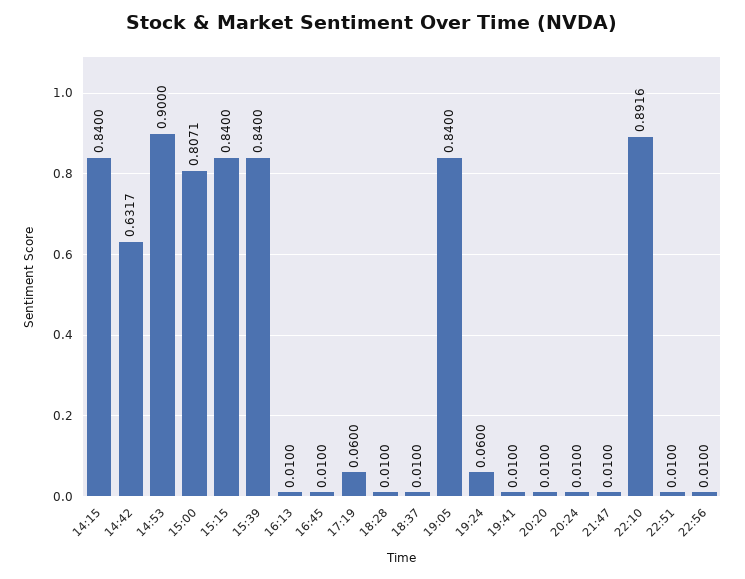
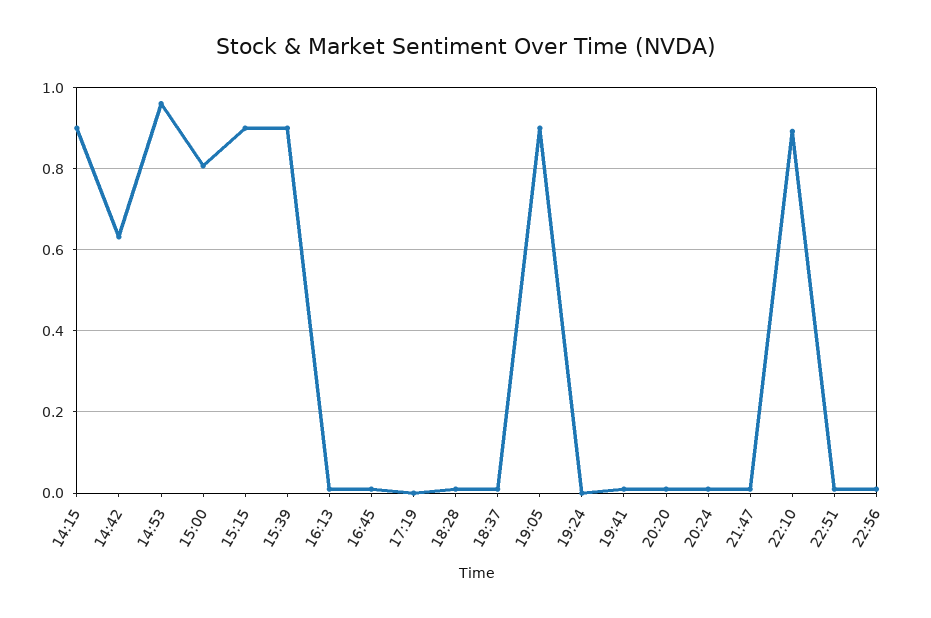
  {
-   "14:15": 0.84,
+   "14:15": 0.9,
    "14:42": 0.6317,
-   "14:53": 0.9,
+   "14:53": 0.96,
    "15:00": 0.8071,
-   "15:15": 0.84,
+   "15:15": 0.9,
-   "15:39": 0.84,
+   "15:39": 0.9,
    "16:13": 0.01,
    "16:45": 0.01,
-   "17:19": 0.06,
+   "17:19": 0,
    "18:28": 0.01,
    "18:37": 0.01,
-   "19:05": 0.84,
+   "19:05": 0.9,
-   "19:24": 0.06,
+   "19:24": 0,
    "19:41": 0.01,
    "20:20": 0.01,
    "20:24": 0.01,
    "21:47": 0.01,
    "22:10": 0.8916,
    "22:51": 0.01,
    "22:56": 0.01
  }

